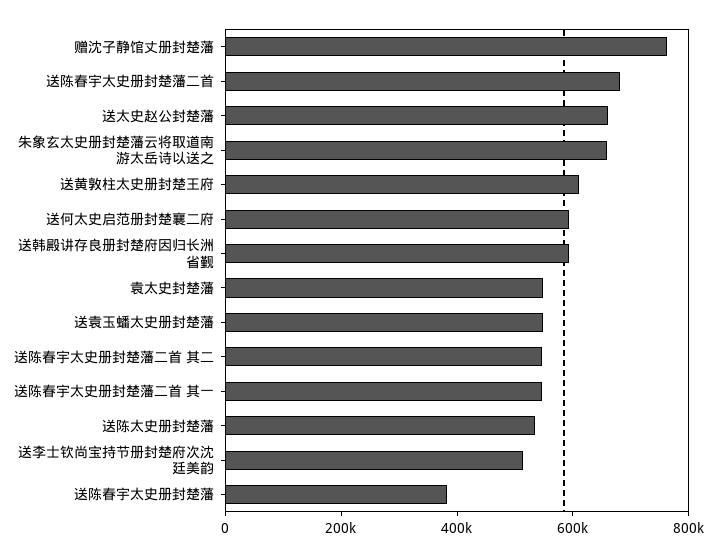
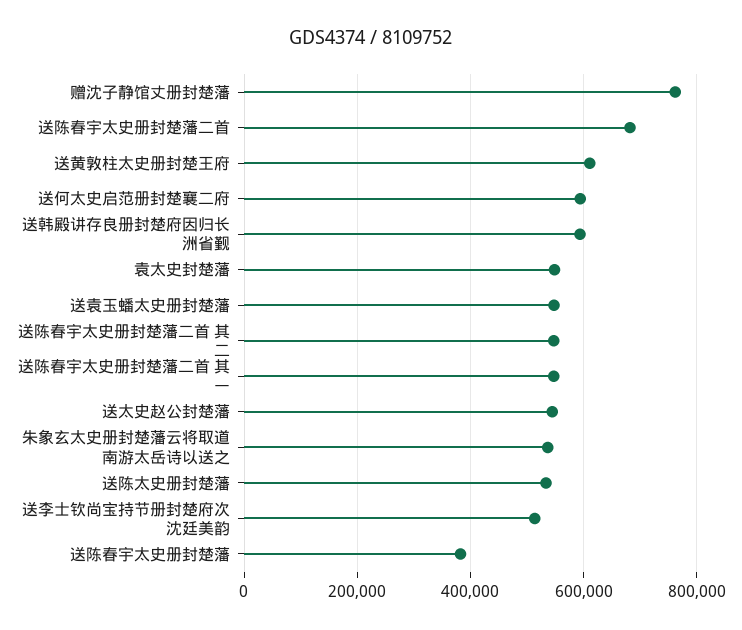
  {
    "赠沈子静馆丈册封楚藩": 760000,
    "送陈春宇太史册封楚藩二首": 680000,
-   "送太史赵公封楚藩": 650000,
+   "送太史赵公封楚藩": 540000,
-   "朱象玄太史册封楚藩云将取道南游太岳诗以送之": 650000,
+   "朱象玄太史册封楚藩云将取道南游太岳诗以送之": 540000,
    "送黄敦柱太史册封楚王府": 620000,
    "送何太史启范册封楚襄二府": 600000,
    "送韩殿讲存良册封楚府因归长洲省觐": 600000,
    "袁太史封楚藩": 540000,
    "送袁玉蟠太史册封楚藩": 540000,
    "送陈春宇太史册封楚藩二首 其二": 540000,
    "送陈春宇太史册封楚藩二首 其一": 540000,
    "送陈太史册封楚藩": 540000,
    "送李士钦尚宝持节册封楚府次沈廷美韵": 520000,
    "送陈春宇太史册封楚藩": 380000
  }

